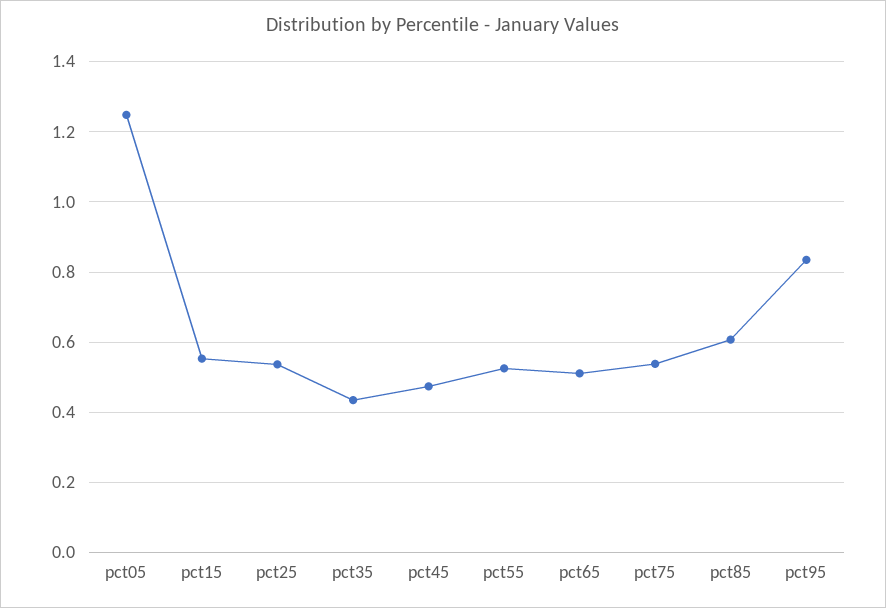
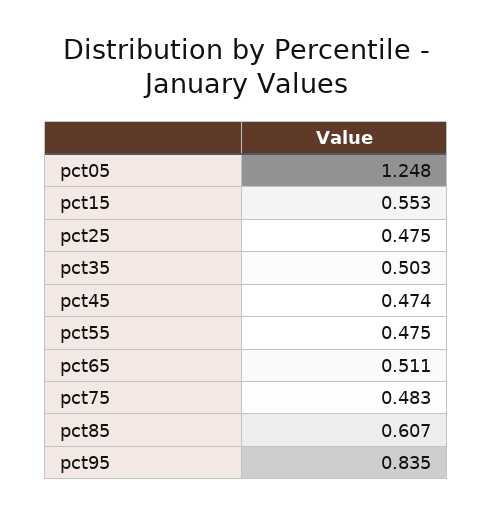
  {
    "pct05": 1.248,
    "pct15": 0.553,
-   "pct25": 0.54,
+   "pct25": 0.475,
-   "pct35": 0.44,
+   "pct35": 0.503,
    "pct45": 0.474,
-   "pct55": 0.52,
+   "pct55": 0.475,
    "pct65": 0.511,
-   "pct75": 0.54,
+   "pct75": 0.483,
    "pct85": 0.607,
    "pct95": 0.835
  }

